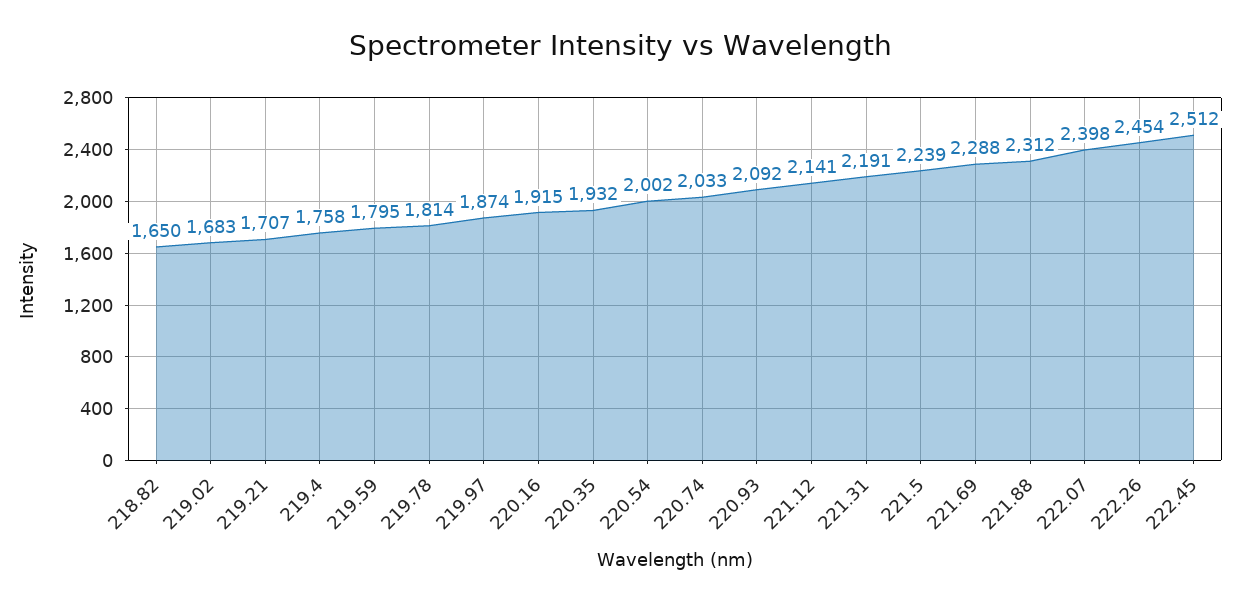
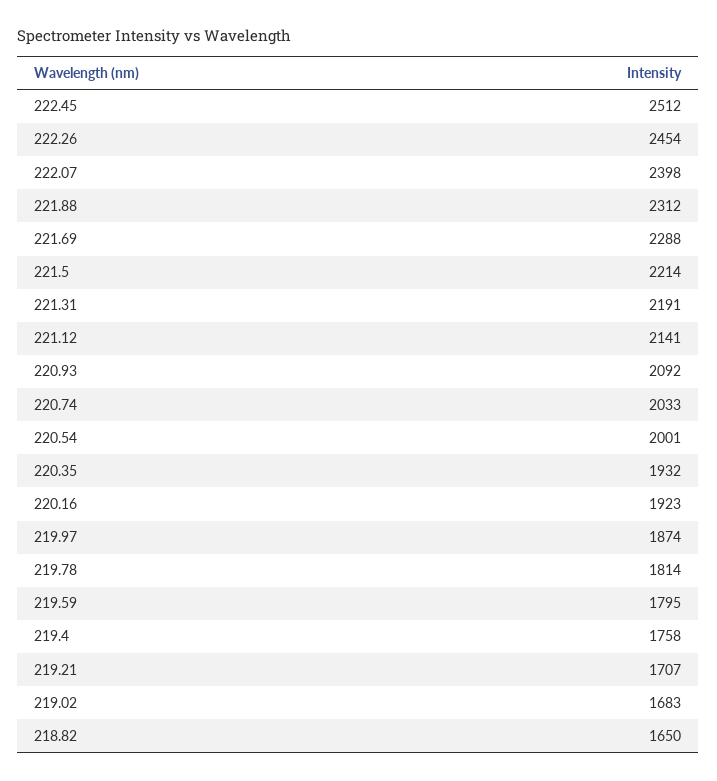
  {
    "218.82": 1650,
    "219.02": 1683,
    "219.21": 1707,
    "219.4": 1758,
    "219.59": 1795,
    "219.78": 1814,
    "219.97": 1874,
-   "220.16": 1915,
+   "220.16": 1923,
    "220.35": 1932,
-   "220.54": 2002,
+   "220.54": 2001,
    "220.74": 2033,
    "220.93": 2092,
    "221.12": 2141,
    "221.31": 2191,
-   "221.5": 2239,
+   "221.5": 2214,
    "221.69": 2288,
    "221.88": 2312,
    "222.07": 2398,
    "222.26": 2454,
    "222.45": 2512
  }

